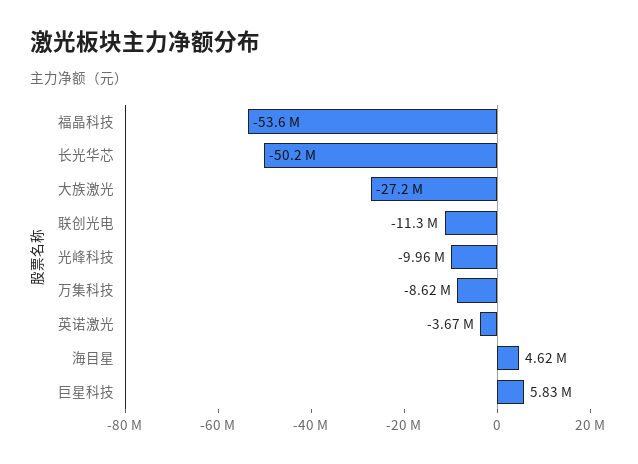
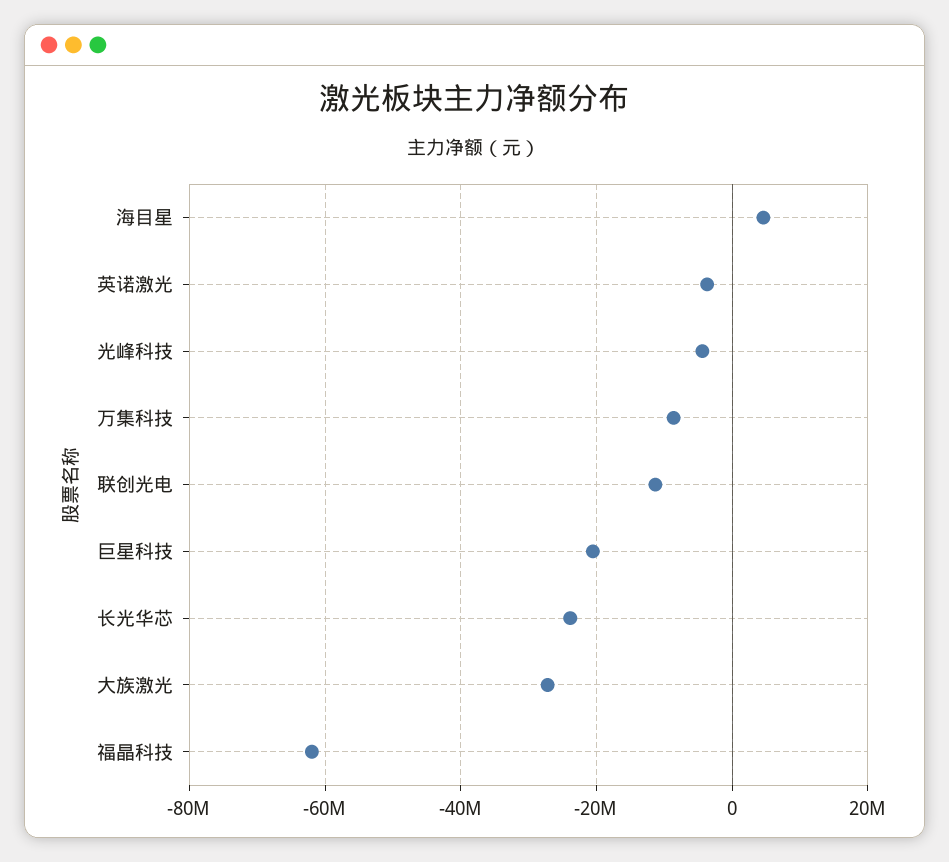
  {
-   "福晶科技": -53600000,
+   "福晶科技": -62000000,
-   "长光华芯": -50200000,
+   "长光华芯": -24000000,
    "大族激光": -27200000,
    "联创光电": -11300000,
-   "光峰科技": -9960000,
+   "光峰科技": -4000000,
    "万集科技": -8620000,
    "英诺激光": -3670000,
    "海目星": 4620000,
-   "巨星科技": 5830000
+   "巨星科技": -20000000
  }

